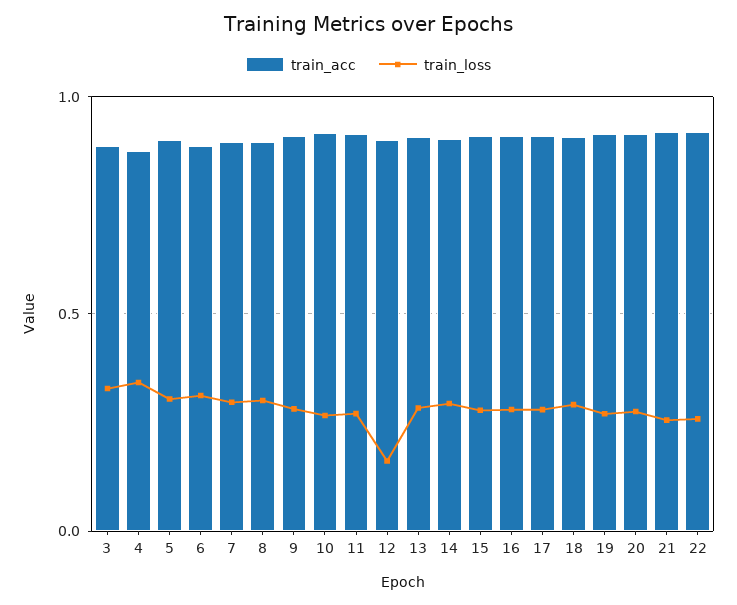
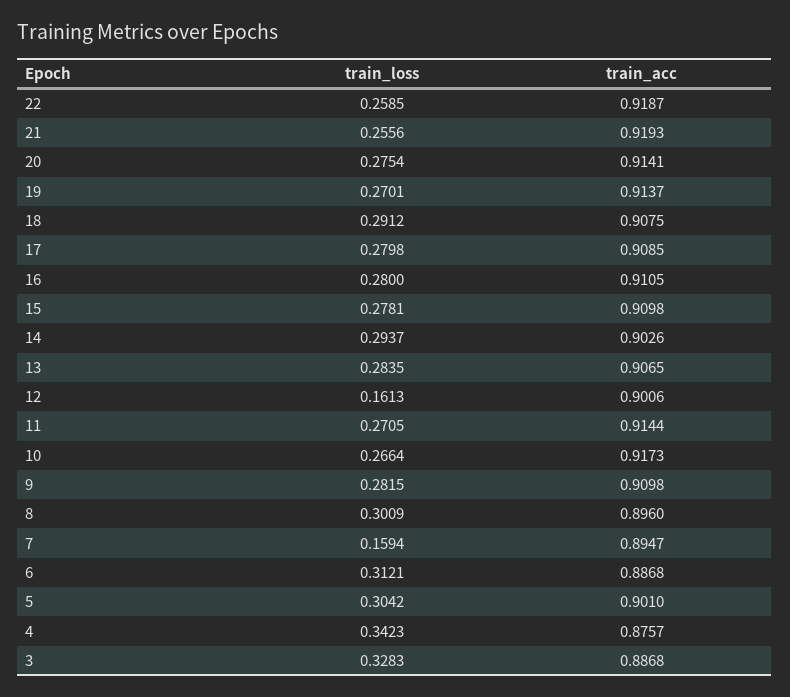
  {
    "train_acc": {
      "3": 0.8868,
      "4": 0.8757,
      "5": 0.901,
      "6": 0.8868,
      "7": 0.8947,
      "8": 0.896,
      "9": 0.9098,
      "10": 0.9173,
      "11": 0.9144,
      "12": 0.9006,
      "13": 0.9065,
      "14": 0.9026,
      "15": 0.9098,
      "16": 0.9105,
      "17": 0.9085,
      "18": 0.9075,
      "19": 0.9137,
      "20": 0.9141,
      "21": 0.9193,
      "22": 0.9187
    },
    "train_loss": {
      "3": 0.3283,
      "4": 0.3423,
      "5": 0.3042,
      "6": 0.3121,
-     "7": 0.3,
+     "7": 0.1594,
      "8": 0.3009,
      "9": 0.2815,
      "10": 0.2664,
      "11": 0.2705,
      "12": 0.1613,
      "13": 0.2835,
      "14": 0.2937,
      "15": 0.2781,
      "16": 0.28,
      "17": 0.2798,
      "18": 0.2912,
      "19": 0.2701,
      "20": 0.2754,
      "21": 0.2556,
      "22": 0.2585
    }
  }

